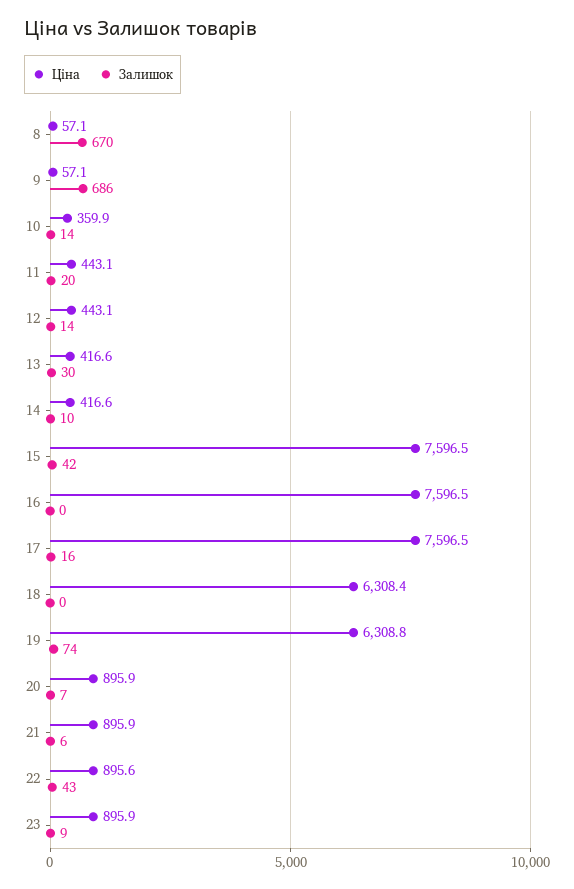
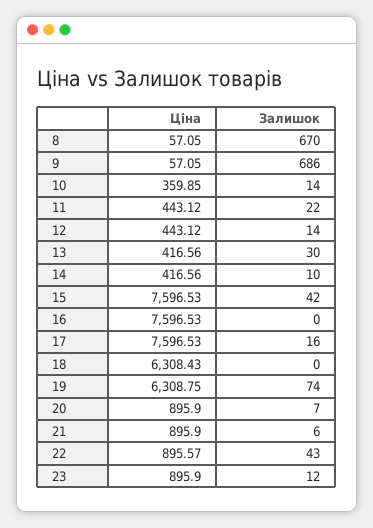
  {
    "Ціна": {
      "8": 57.05,
      "9": 57.05,
      "10": 359.85,
      "11": 443.12,
      "12": 443.12,
      "13": 416.56,
      "14": 416.56,
      "15": 7596.53,
      "16": 7596.53,
      "17": 7596.53,
      "18": 6308.43,
      "19": 6308.75,
      "20": 895.9,
      "21": 895.9,
      "22": 895.57,
      "23": 895.9
    },
    "Залишок": {
      "8": 670,
      "9": 686,
      "10": 14,
-     "11": 20,
+     "11": 22,
      "12": 14,
      "13": 30,
      "14": 10,
      "15": 42,
      "16": 0,
      "17": 16,
      "18": 0,
      "19": 74,
      "20": 7,
      "21": 6,
      "22": 43,
-     "23": 9
+     "23": 12
    }
  }

